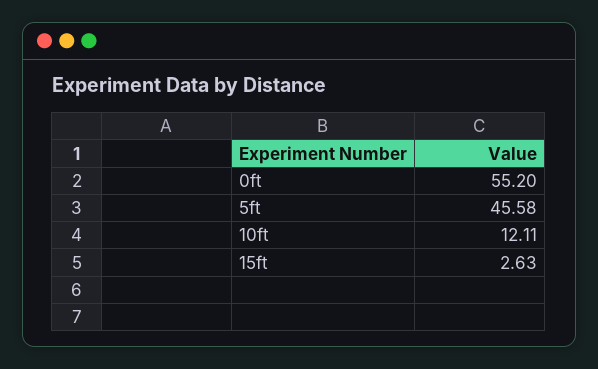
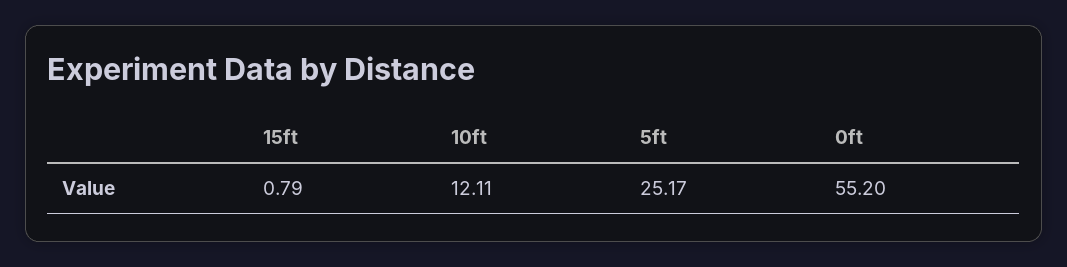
  {
    "0ft": 55.2,
-   "5ft": 45.58,
+   "5ft": 25.17,
    "10ft": 12.11,
-   "15ft": 2.63
+   "15ft": 0.79
  }

